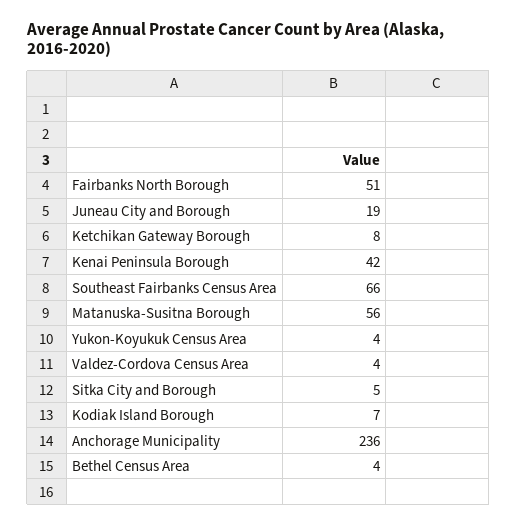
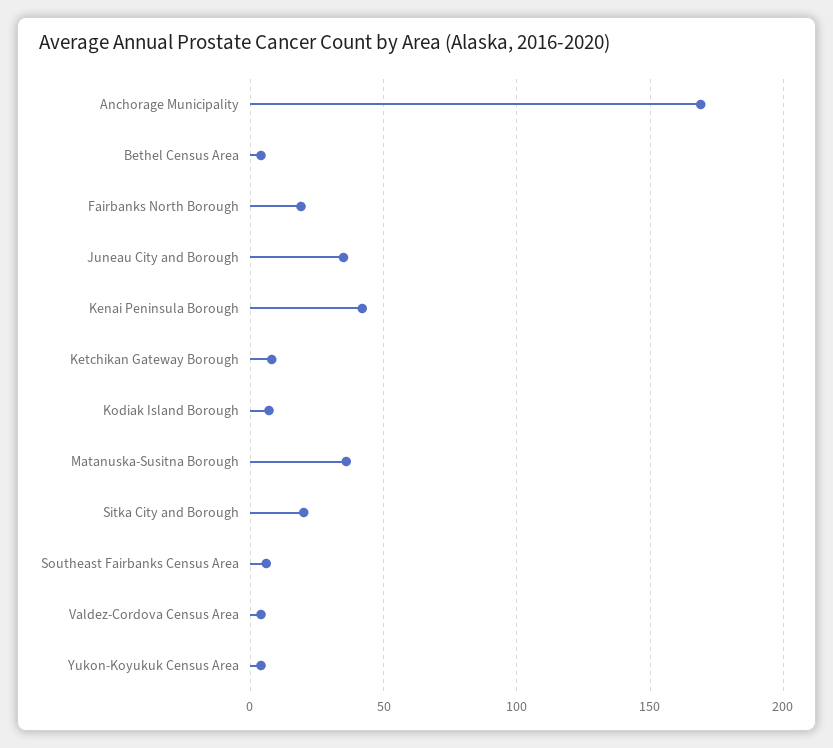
  {
-   "Fairbanks North Borough": 51,
+   "Fairbanks North Borough": 20,
-   "Juneau City and Borough": 19,
+   "Juneau City and Borough": 35,
    "Ketchikan Gateway Borough": 8,
    "Kenai Peninsula Borough": 42,
-   "Southeast Fairbanks Census Area": 66,
+   "Southeast Fairbanks Census Area": 5,
-   "Matanuska-Susitna Borough": 56,
+   "Matanuska-Susitna Borough": 35,
    "Yukon-Koyukuk Census Area": 4,
    "Valdez-Cordova Census Area": 4,
-   "Sitka City and Borough": 5,
+   "Sitka City and Borough": 20,
    "Kodiak Island Borough": 7,
-   "Anchorage Municipality": 236,
+   "Anchorage Municipality": 170,
    "Bethel Census Area": 4
  }

